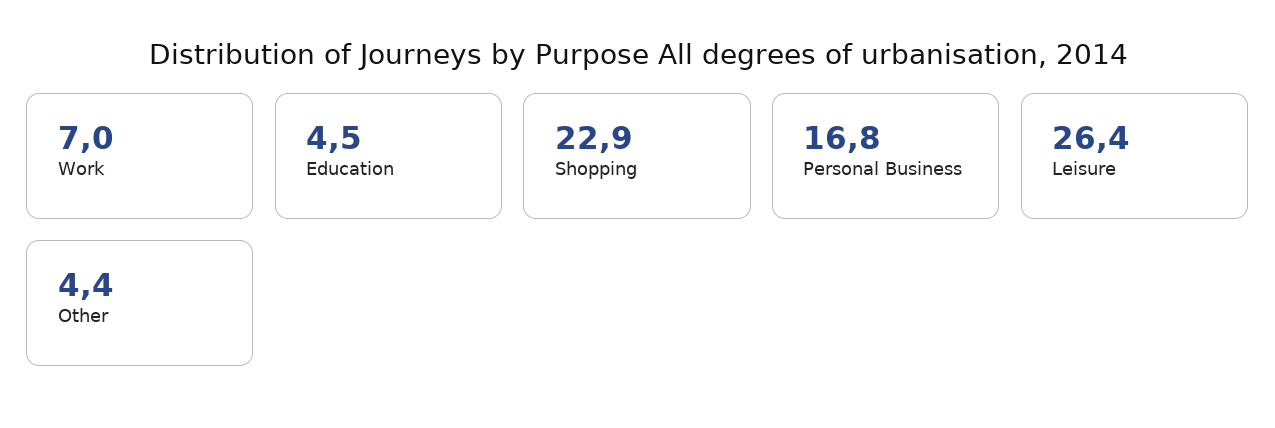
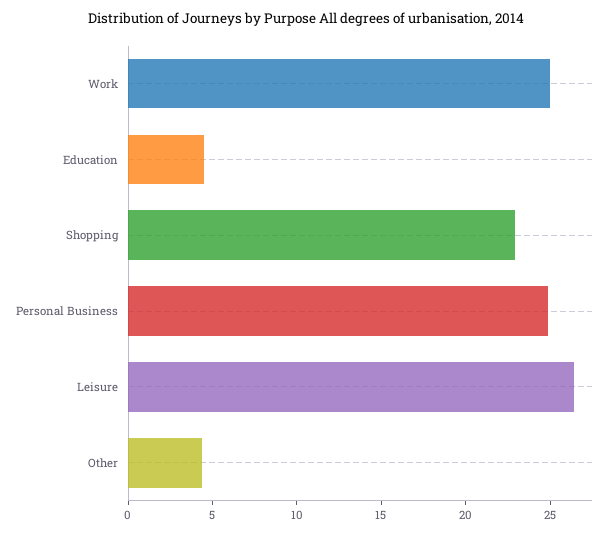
  {
-   "Work": 7,
+   "Work": 25,
    "Education": 4.5,
    "Shopping": 22.9,
-   "Personal Business": 16.8,
+   "Personal Business": 25,
    "Leisure": 26.4,
    "Other": 4.4
  }

